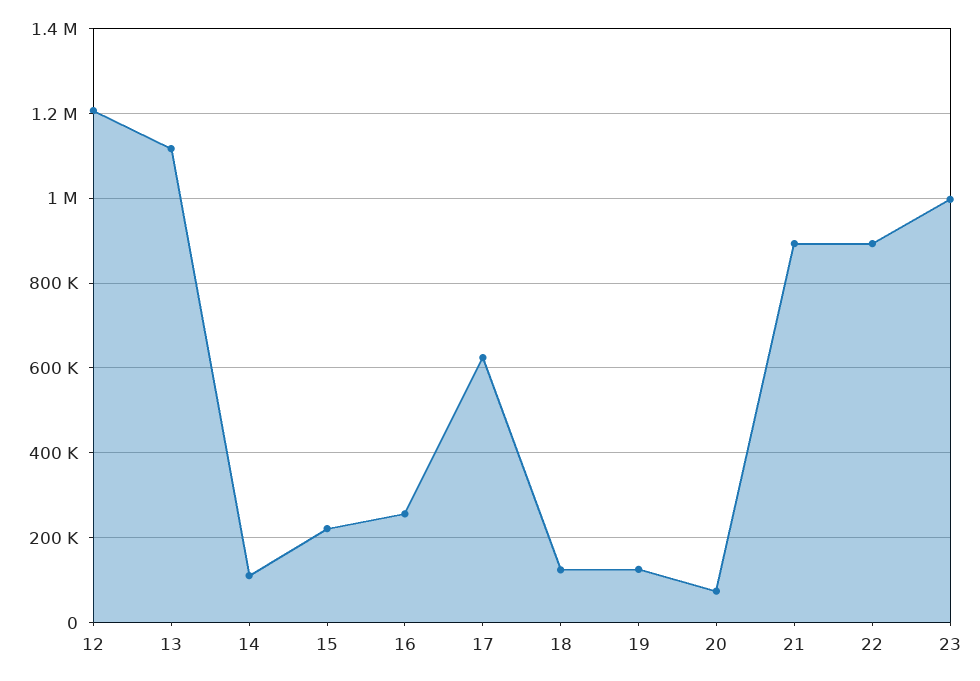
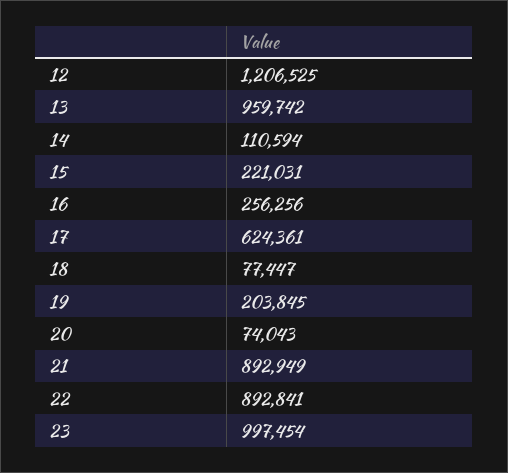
  {
    "12": 1206525,
-   "13": 1120000,
+   "13": 959742,
    "14": 110594,
    "15": 221031,
    "16": 256256,
    "17": 624361,
-   "18": 120000,
+   "18": 77447,
-   "19": 120000,
+   "19": 203845,
    "20": 74043,
    "21": 892949,
    "22": 892841,
    "23": 997454
  }

